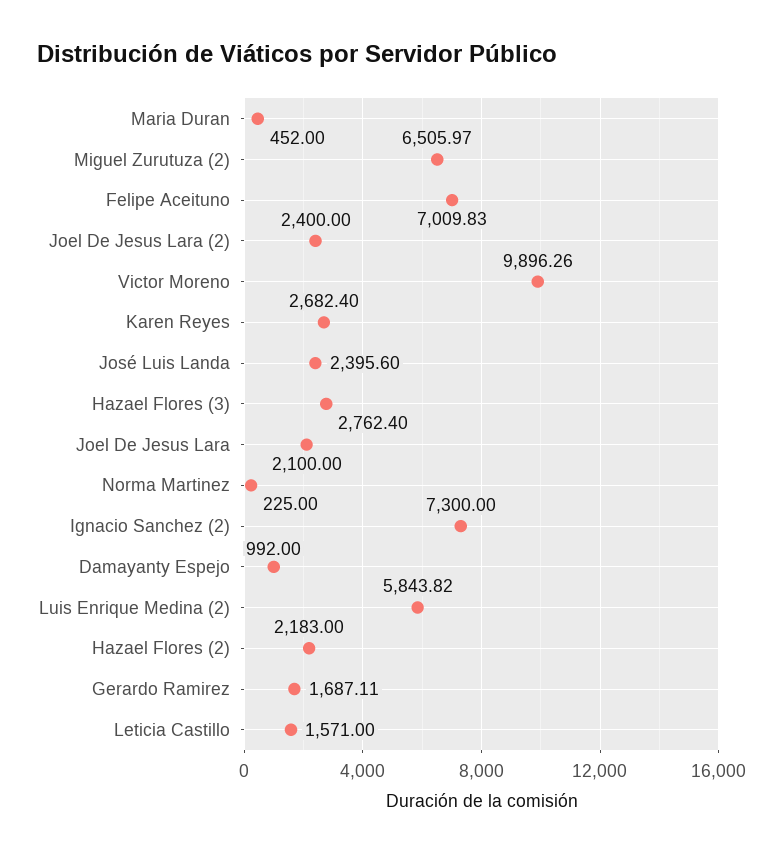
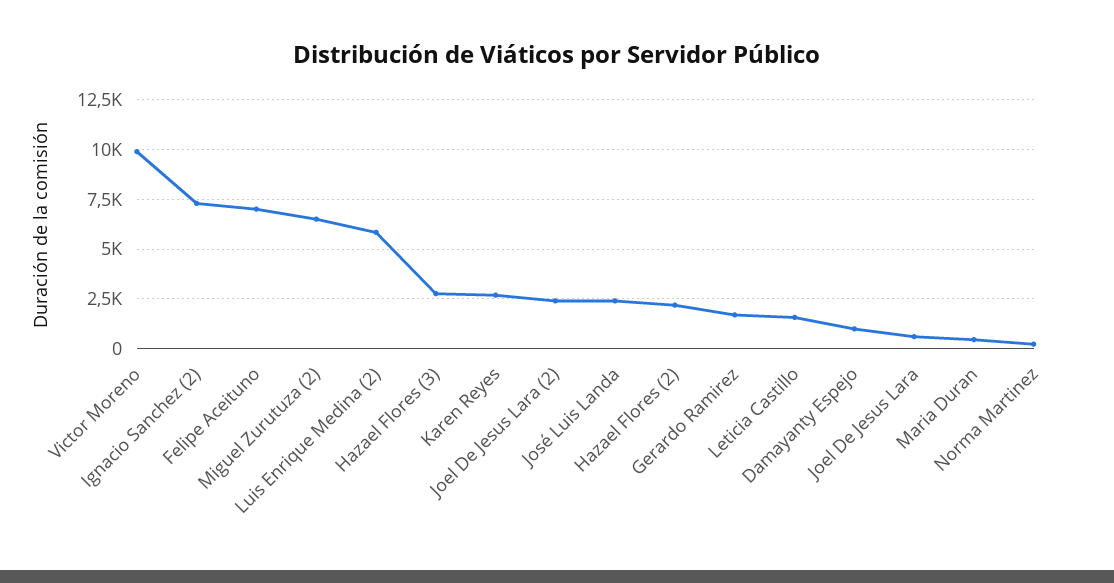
  {
    "Maria Duran": 452,
    "Miguel Zurutuza (2)": 6505.97,
    "Felipe Aceituno": 7009.83,
    "Joel De Jesus Lara (2)": 2400,
    "Victor Moreno": 9896.26,
    "Karen Reyes": 2682.4,
    "José Luis Landa": 2395.6,
    "Hazael Flores (3)": 2762.4,
-   "Joel De Jesus Lara": 2100,
+   "Joel De Jesus Lara": 500,
    "Norma Martinez": 225,
    "Ignacio Sanchez (2)": 7300,
    "Damayanty Espejo": 992,
    "Luis Enrique Medina (2)": 5843.82,
    "Hazael Flores (2)": 2183,
    "Gerardo Ramirez": 1687.11,
    "Leticia Castillo": 1571
  }

